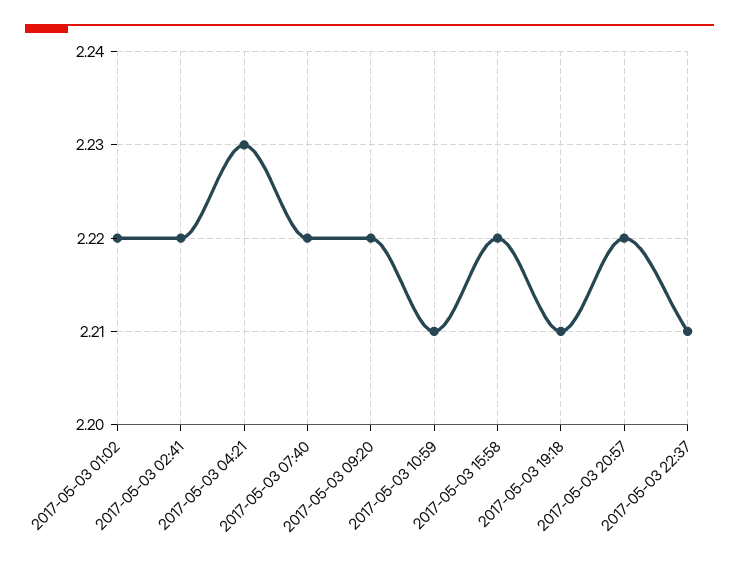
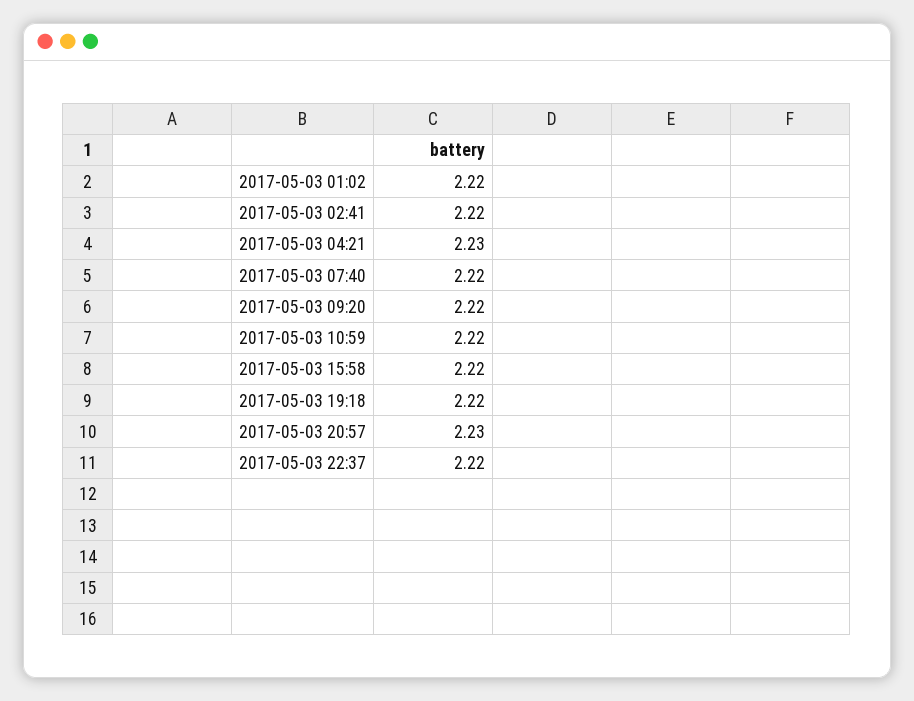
  {
    "2017-05-03 01:02": 2.22,
    "2017-05-03 02:41": 2.22,
    "2017-05-03 04:21": 2.23,
    "2017-05-03 07:40": 2.22,
    "2017-05-03 09:20": 2.22,
-   "2017-05-03 10:59": 2.21,
+   "2017-05-03 10:59": 2.22,
    "2017-05-03 15:58": 2.22,
-   "2017-05-03 19:18": 2.21,
+   "2017-05-03 19:18": 2.22,
-   "2017-05-03 20:57": 2.22,
+   "2017-05-03 20:57": 2.23,
-   "2017-05-03 22:37": 2.21
+   "2017-05-03 22:37": 2.22
  }

